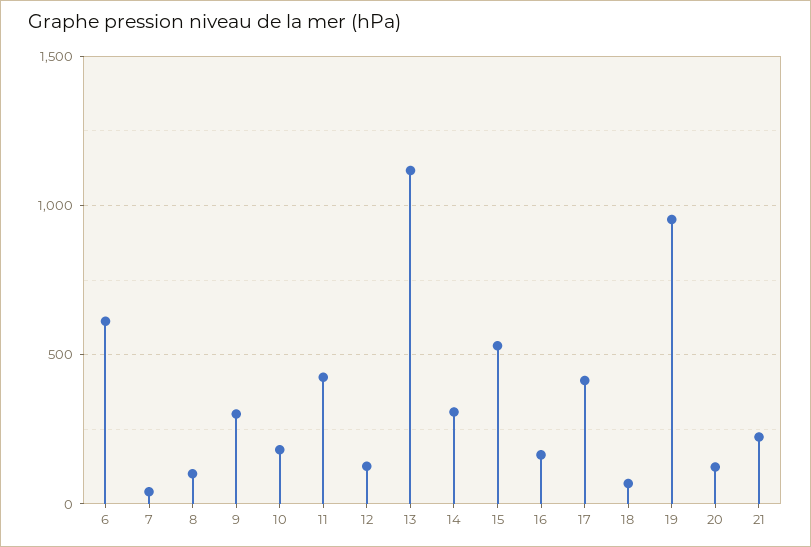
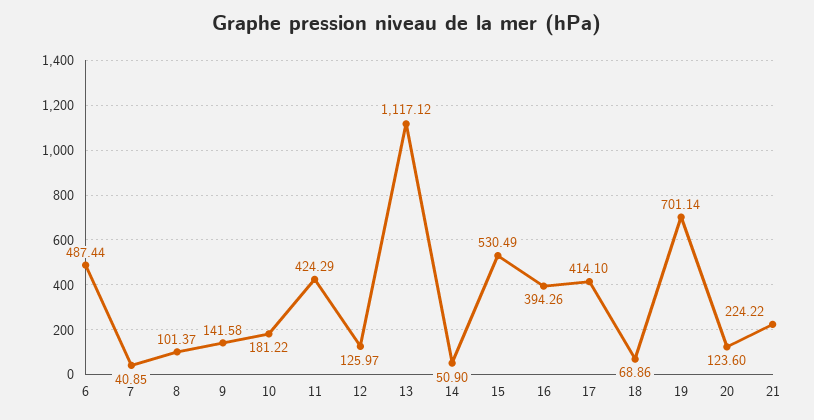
  {
-   "6": 600,
+   "6": 487.44,
    "7": 40.85,
    "8": 101.37,
-   "9": 300,
+   "9": 141.58,
    "10": 181.22,
    "11": 424.29,
    "12": 125.97,
    "13": 1117.12,
-   "14": 300,
+   "14": 50.9,
    "15": 530.49,
-   "16": 150,
+   "16": 394.26,
    "17": 414.1,
    "18": 68.86,
-   "19": 950,
+   "19": 701.14,
    "20": 123.6,
    "21": 224.22
  }

